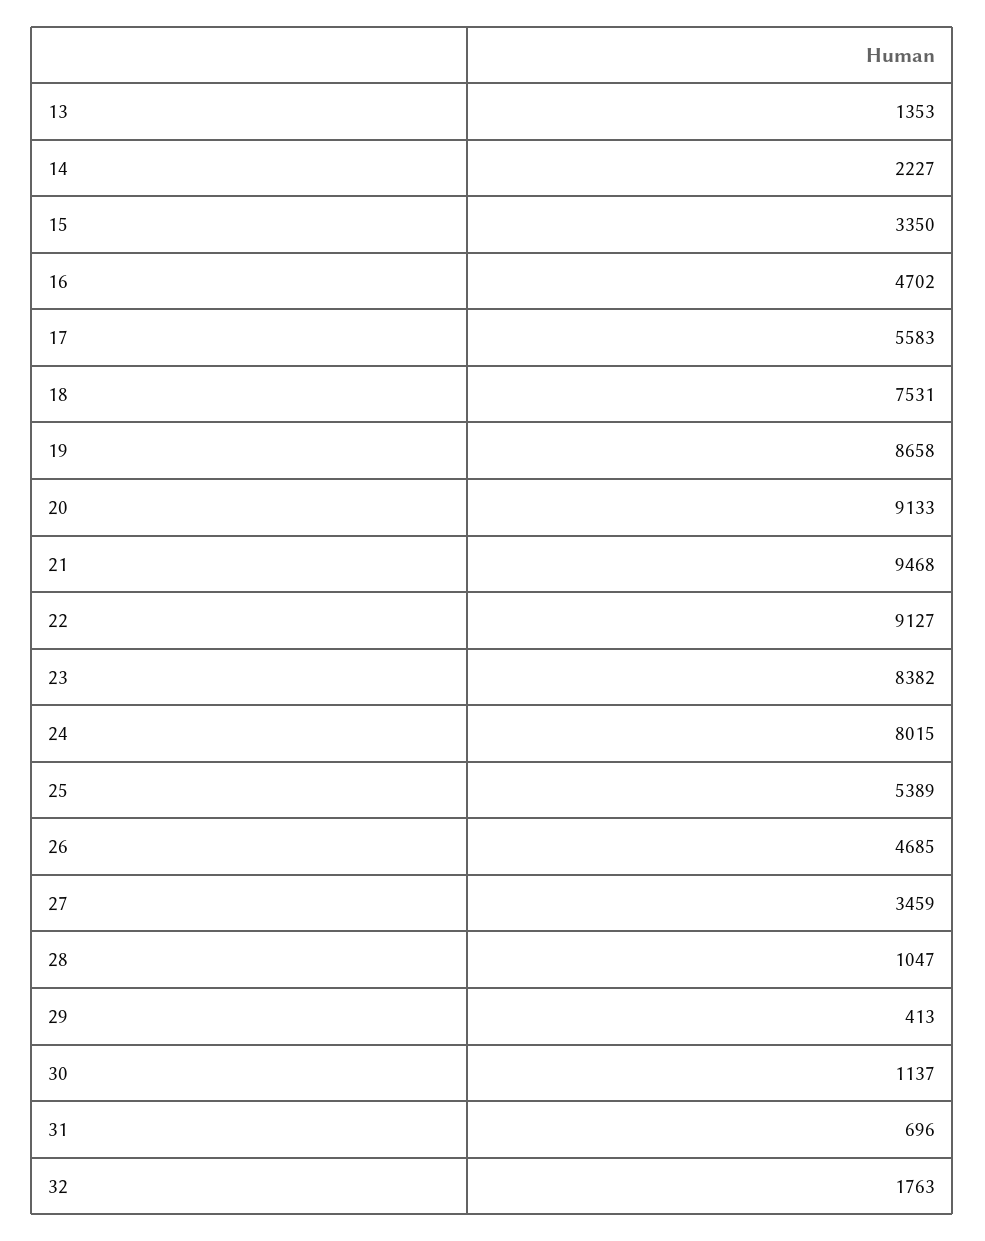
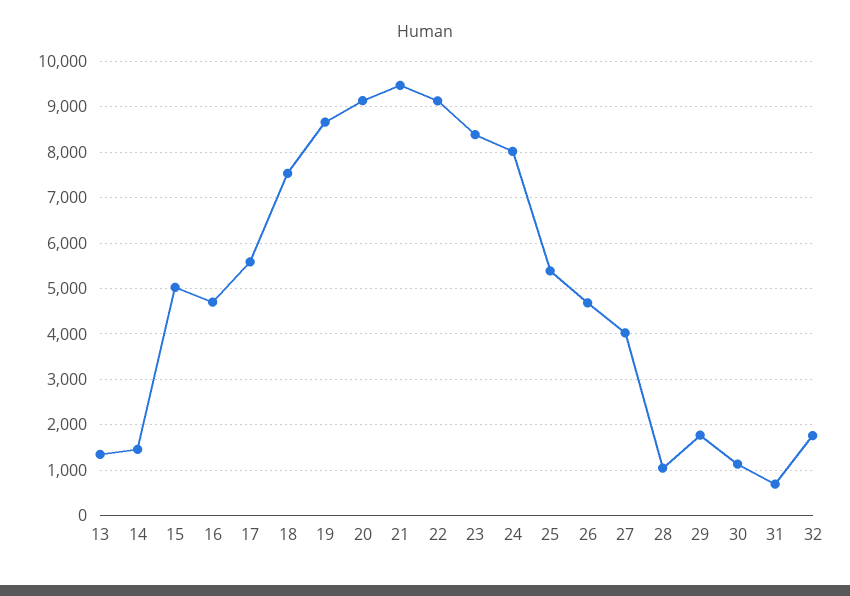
  {
    "13": 1353,
-   "14": 2227,
+   "14": 1400,
-   "15": 3350,
+   "15": 5000,
    "16": 4702,
    "17": 5583,
    "18": 7531,
    "19": 8658,
    "20": 9133,
    "21": 9468,
    "22": 9127,
    "23": 8382,
    "24": 8015,
    "25": 5389,
    "26": 4685,
-   "27": 3459,
+   "27": 4000,
    "28": 1047,
-   "29": 413,
+   "29": 1800,
    "30": 1137,
    "31": 696,
    "32": 1763
  }

